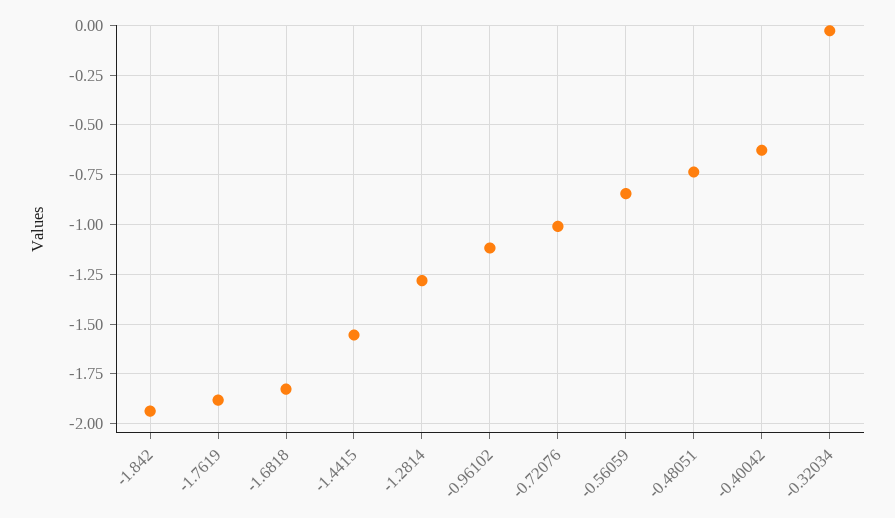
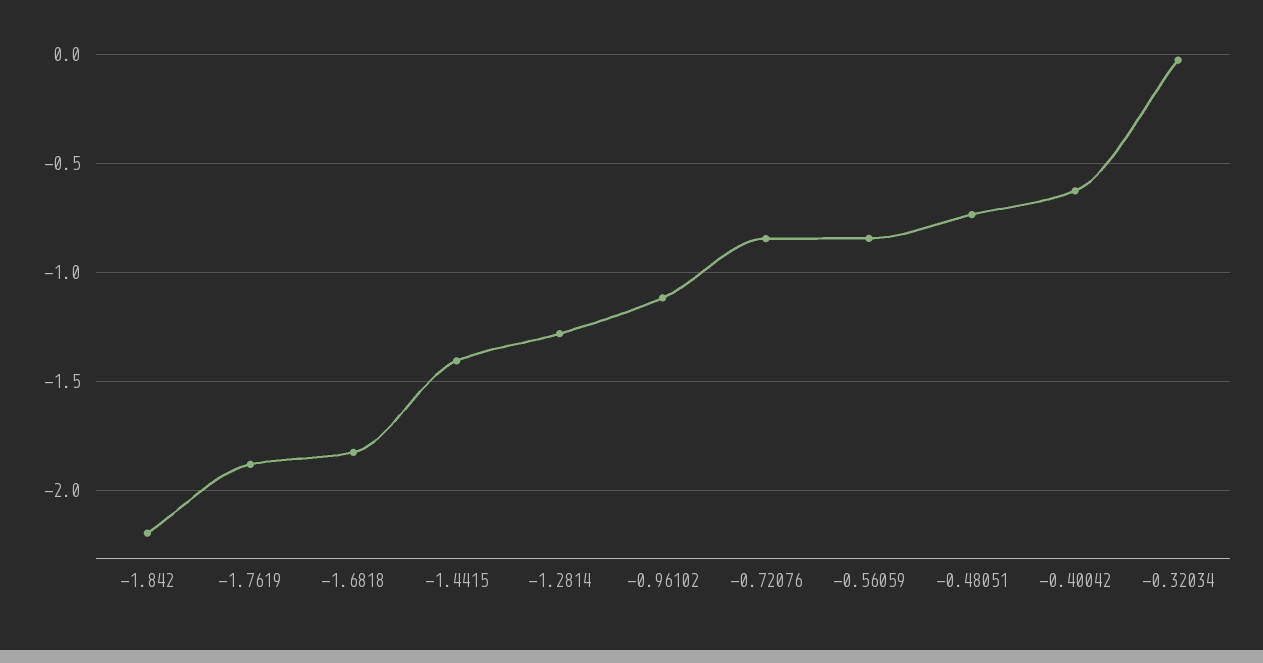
  {
-   "-1.842": -1.95,
+   "-1.842": -2.2,
    "-1.7619": -1.9,
    "-1.6818": -1.85,
-   "-1.4415": -1.55,
+   "-1.4415": -1.4,
    "-1.2814": -1.3,
    "-0.96102": -1.1,
-   "-0.72076": -1,
+   "-0.72076": -0.85,
    "-0.56059": -0.85,
    "-0.48051": -0.75,
    "-0.40042": -0.65,
    "-0.32034": -0.05
  }

